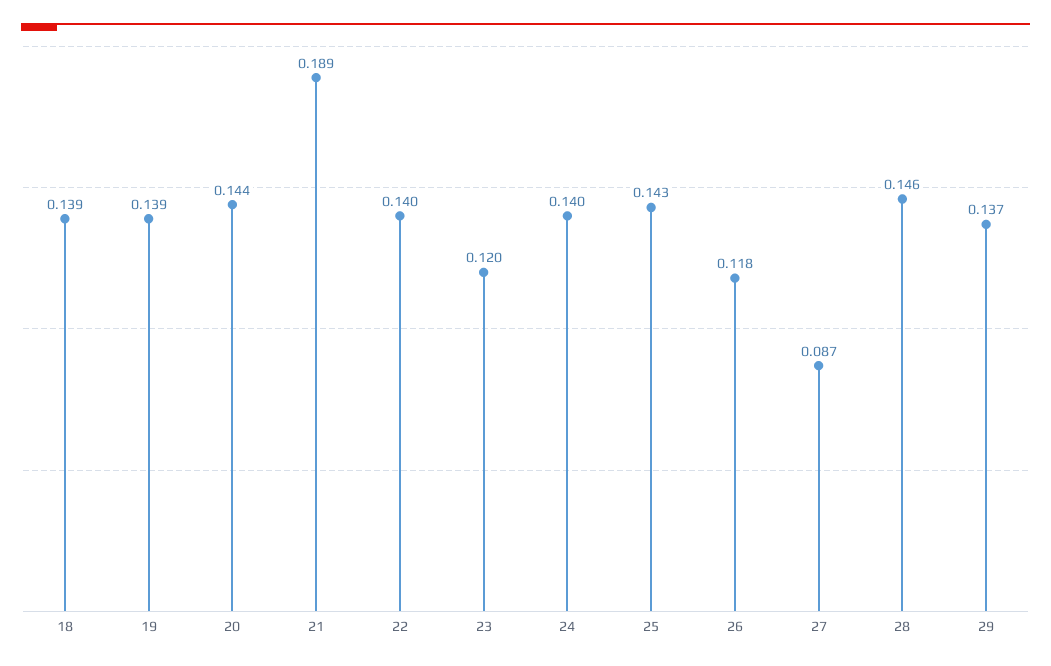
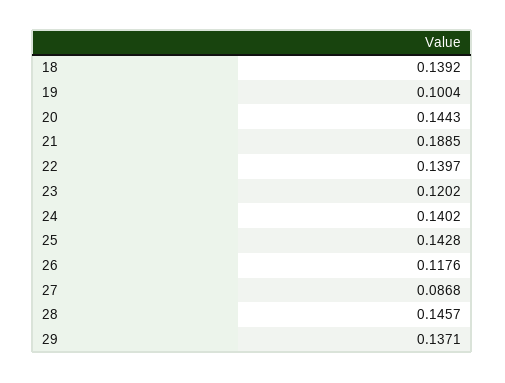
  {
    "18": 0.1392,
-   "19": 0.139,
+   "19": 0.1004,
    "20": 0.1443,
    "21": 0.1885,
    "22": 0.1397,
    "23": 0.1202,
    "24": 0.1402,
    "25": 0.1428,
    "26": 0.1176,
    "27": 0.0868,
    "28": 0.1457,
    "29": 0.1371
  }

